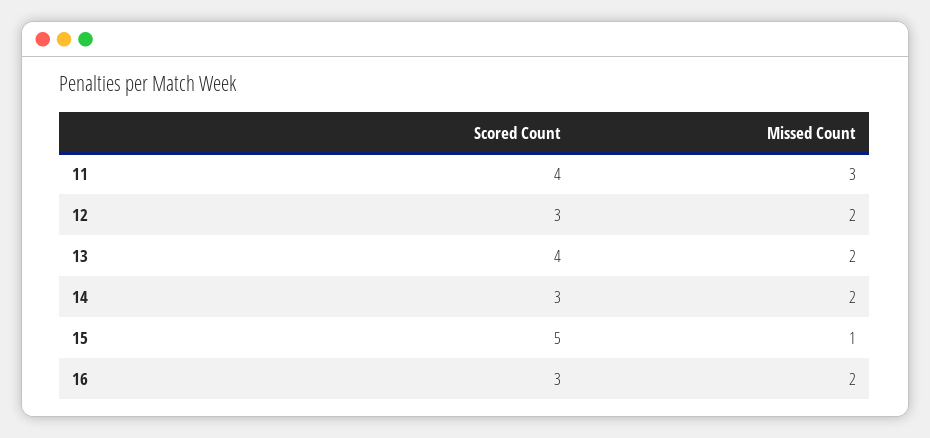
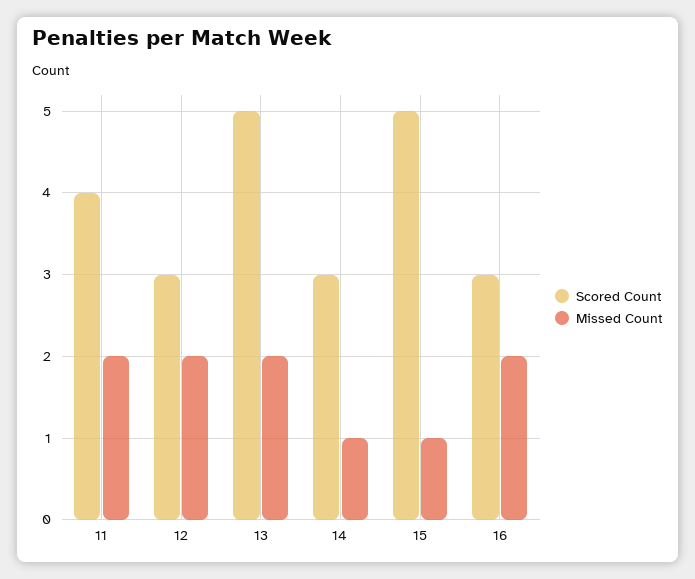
  {
    "Scored Count": {
      "11": 4,
      "12": 3,
-     "13": 4,
+     "13": 5,
      "14": 3,
      "15": 5,
      "16": 3
    },
    "Missed Count": {
-     "11": 3,
+     "11": 2,
      "12": 2,
      "13": 2,
-     "14": 2,
+     "14": 1,
      "15": 1,
      "16": 2
    }
  }

